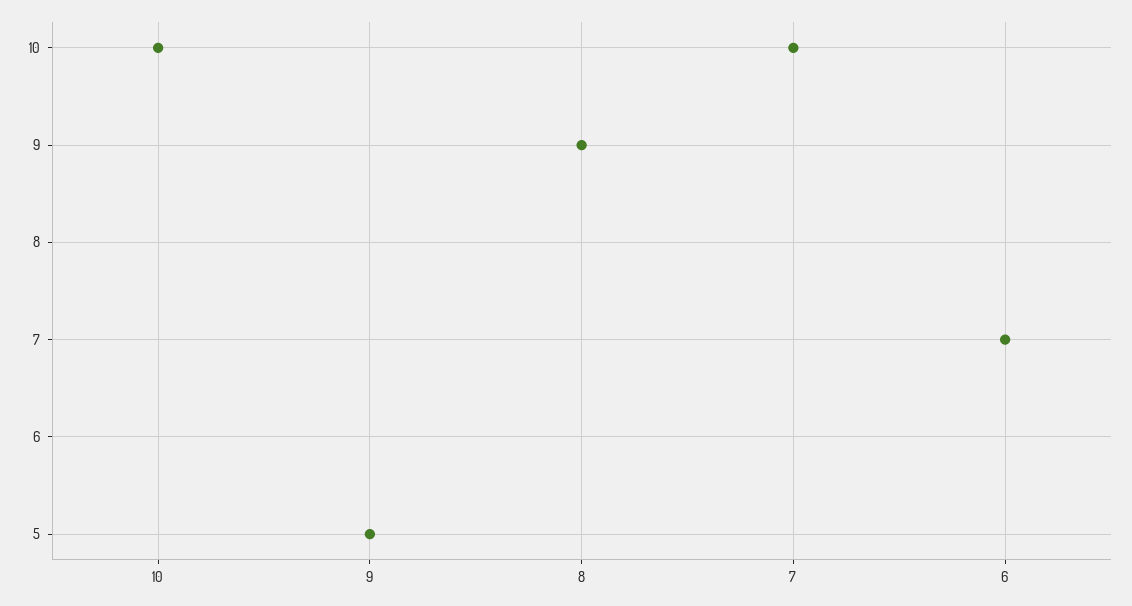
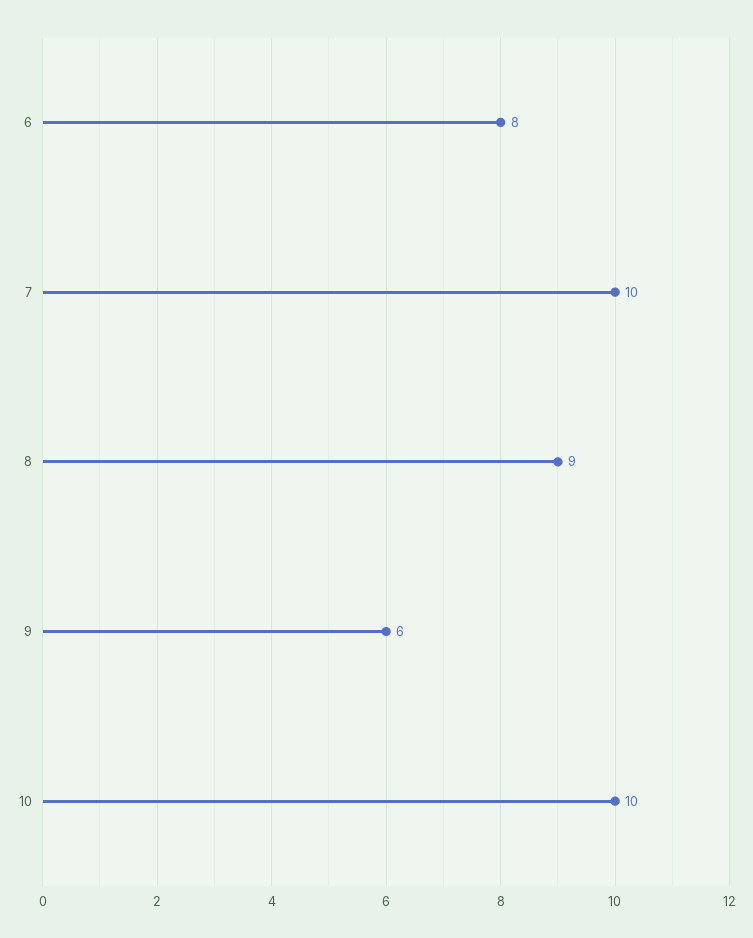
  {
    "10": 10,
-   "9": 5,
+   "9": 6,
    "8": 9,
    "7": 10,
-   "6": 7
+   "6": 8
  }

